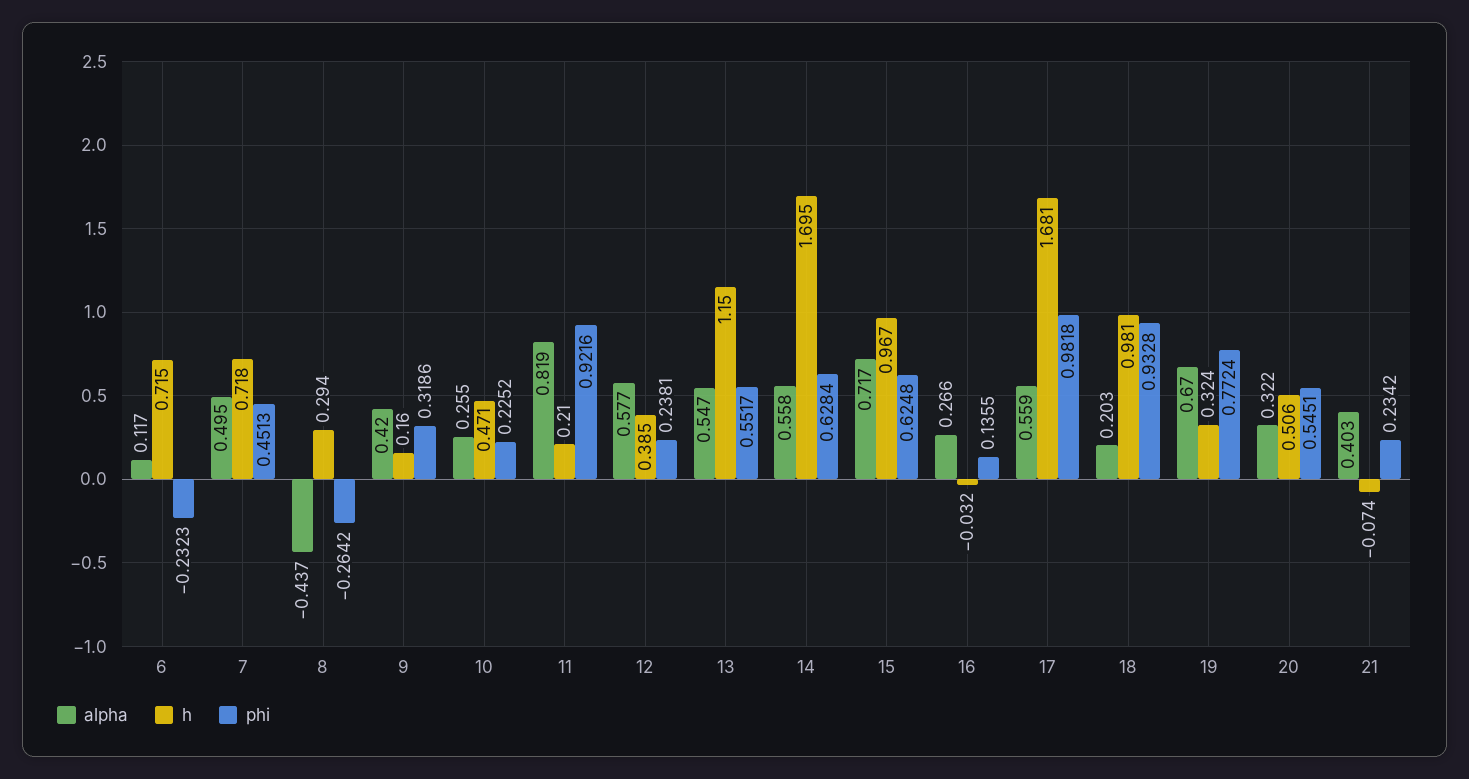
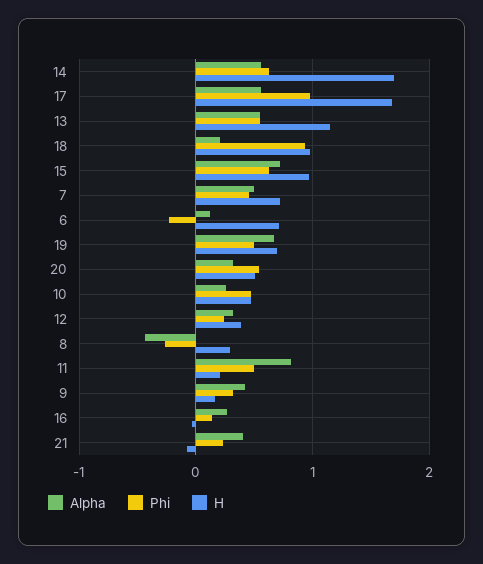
  {
    "alpha": {
      "6": 0.117,
      "7": 0.495,
      "8": -0.437,
      "9": 0.42,
      "10": 0.255,
      "11": 0.819,
-     "12": 0.577,
+     "12": 0.3,
      "13": 0.547,
      "14": 0.558,
      "15": 0.717,
      "16": 0.266,
      "17": 0.559,
      "18": 0.203,
      "19": 0.67,
      "20": 0.322,
      "21": 0.403
    },
    "h": {
      "6": 0.715,
      "7": 0.718,
      "8": 0.294,
      "9": 0.16,
      "10": 0.471,
      "11": 0.21,
      "12": 0.385,
      "13": 1.15,
      "14": 1.695,
      "15": 0.967,
      "16": -0.032,
      "17": 1.681,
      "18": 0.981,
-     "19": 0.324,
+     "19": 0.7,
      "20": 0.506,
      "21": -0.074
    },
    "phi": {
      "6": -0.2323,
      "7": 0.4513,
      "8": -0.2642,
      "9": 0.3186,
-     "10": 0.2252,
+     "10": 0.5,
-     "11": 0.9216,
+     "11": 0.5,
      "12": 0.2381,
      "13": 0.5517,
      "14": 0.6284,
      "15": 0.6248,
      "16": 0.1355,
      "17": 0.9818,
      "18": 0.9328,
-     "19": 0.7724,
+     "19": 0.5,
      "20": 0.5451,
      "21": 0.2342
    }
  }

